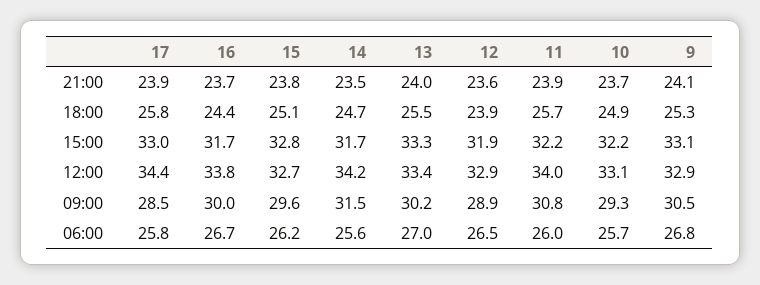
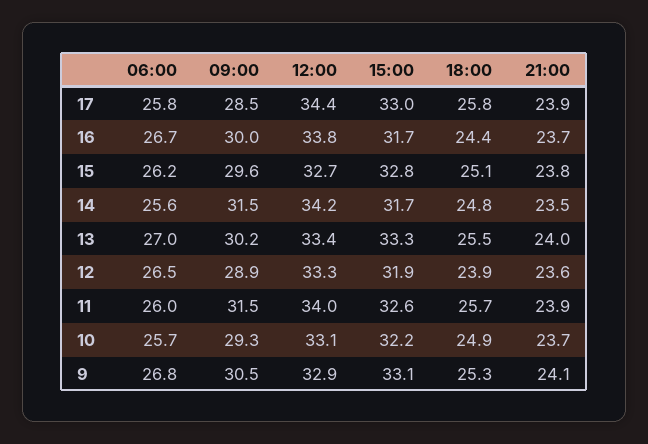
  {
    "17": {
      "21:00": 23.9,
      "18:00": 25.8,
      "15:00": 33,
      "12:00": 34.4,
      "09:00": 28.5,
      "06:00": 25.8
    },
    "16": {
      "21:00": 23.7,
      "18:00": 24.4,
      "15:00": 31.7,
      "12:00": 33.8,
      "09:00": 30,
      "06:00": 26.7
    },
    "15": {
      "21:00": 23.8,
      "18:00": 25.1,
      "15:00": 32.8,
      "12:00": 32.7,
      "09:00": 29.6,
      "06:00": 26.2
    },
    "14": {
      "21:00": 23.5,
-     "18:00": 24.7,
+     "18:00": 24.8,
      "15:00": 31.7,
      "12:00": 34.2,
      "09:00": 31.5,
      "06:00": 25.6
    },
    "13": {
      "21:00": 24,
      "18:00": 25.5,
      "15:00": 33.3,
      "12:00": 33.4,
      "09:00": 30.2,
      "06:00": 27
    },
    "12": {
      "21:00": 23.6,
      "18:00": 23.9,
      "15:00": 31.9,
-     "12:00": 32.9,
+     "12:00": 33.3,
      "09:00": 28.9,
      "06:00": 26.5
    },
    "11": {
      "21:00": 23.9,
      "18:00": 25.7,
-     "15:00": 32.2,
+     "15:00": 32.6,
      "12:00": 34,
-     "09:00": 30.8,
+     "09:00": 31.5,
      "06:00": 26
    },
    "10": {
      "21:00": 23.7,
      "18:00": 24.9,
      "15:00": 32.2,
      "12:00": 33.1,
      "09:00": 29.3,
      "06:00": 25.7
    },
    "9": {
      "21:00": 24.1,
      "18:00": 25.3,
      "15:00": 33.1,
      "12:00": 32.9,
      "09:00": 30.5,
      "06:00": 26.8
    }
  }

